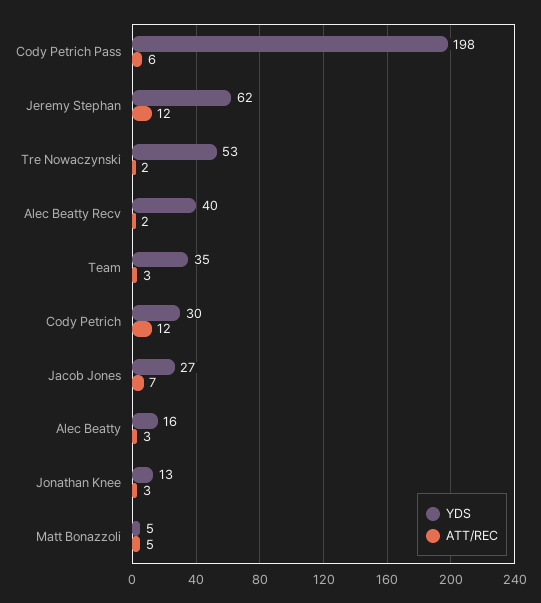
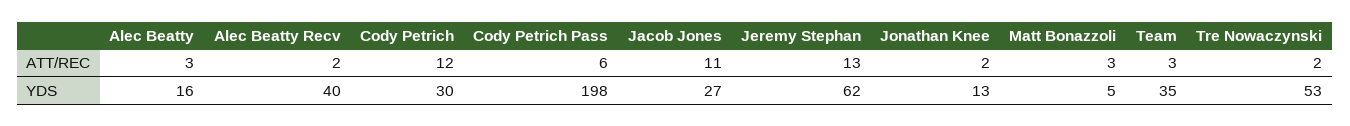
  {
    "YDS": {
      "Cody Petrich Pass": 198,
      "Jeremy Stephan": 62,
      "Tre Nowaczynski": 53,
      "Alec Beatty Recv": 40,
      "Team": 35,
      "Cody Petrich": 30,
      "Jacob Jones": 27,
      "Alec Beatty": 16,
      "Jonathan Knee": 13,
      "Matt Bonazzoli": 5
    },
    "ATT/REC": {
      "Cody Petrich Pass": 6,
-     "Jeremy Stephan": 12,
+     "Jeremy Stephan": 13,
      "Tre Nowaczynski": 2,
      "Alec Beatty Recv": 2,
      "Team": 3,
      "Cody Petrich": 12,
-     "Jacob Jones": 7,
+     "Jacob Jones": 11,
      "Alec Beatty": 3,
-     "Jonathan Knee": 3,
+     "Jonathan Knee": 2,
-     "Matt Bonazzoli": 5
+     "Matt Bonazzoli": 3
    }
  }

